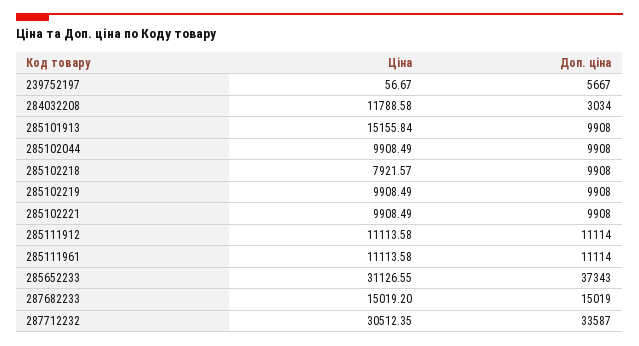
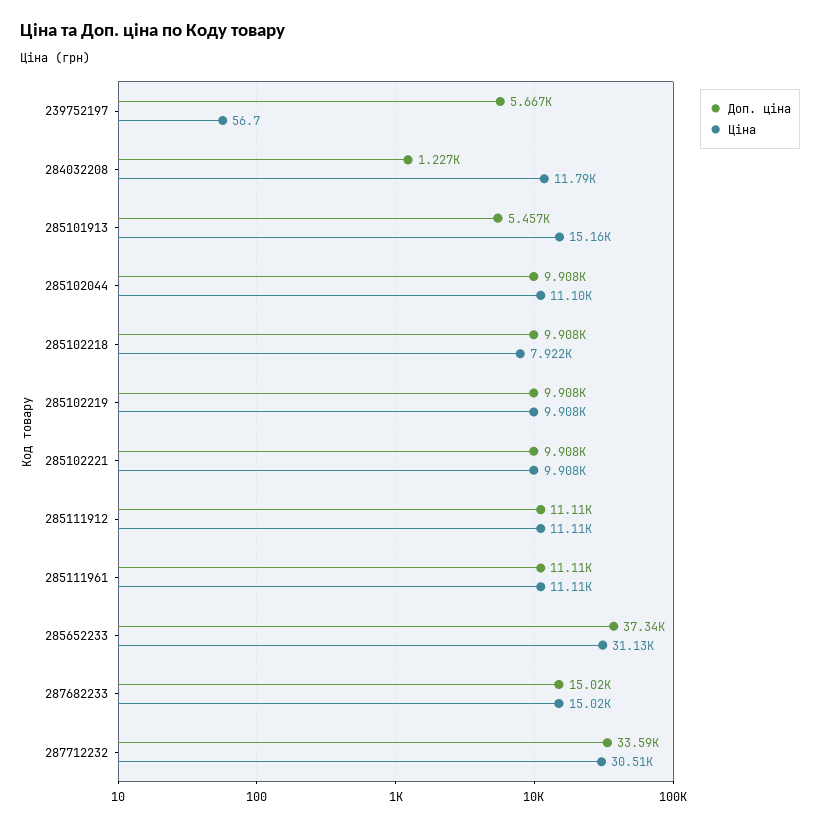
  {
    "Ціна": {
      "239752197": 56.67,
      "284032208": 11788.58,
      "285101913": 15155.84,
-     "285102044": 9908.49,
+     "285102044": 11100,
      "285102218": 7921.57,
      "285102219": 9908.49,
      "285102221": 9908.49,
      "285111912": 11113.58,
      "285111961": 11113.58,
      "285652233": 31126.55,
      "287682233": 15019.2,
      "287712232": 30512.35
    },
    "Доп. ціна": {
      "239752197": 5667,
-     "284032208": 3034,
+     "284032208": 1227,
-     "285101913": 9908,
+     "285101913": 5457,
      "285102044": 9908,
      "285102218": 9908,
      "285102219": 9908,
      "285102221": 9908,
      "285111912": 11114,
      "285111961": 11114,
      "285652233": 37343,
      "287682233": 15019,
      "287712232": 33587
    }
  }

